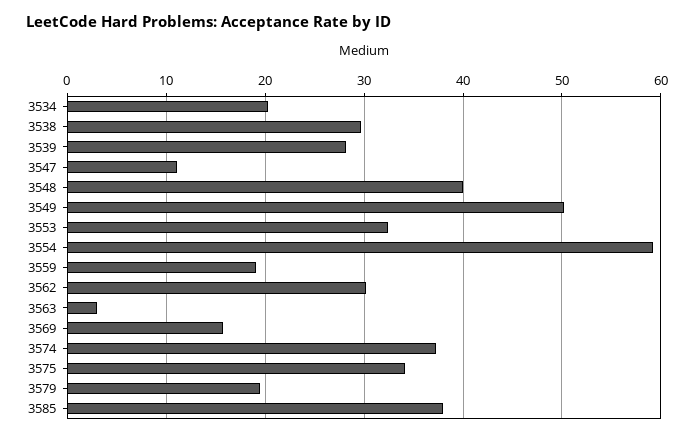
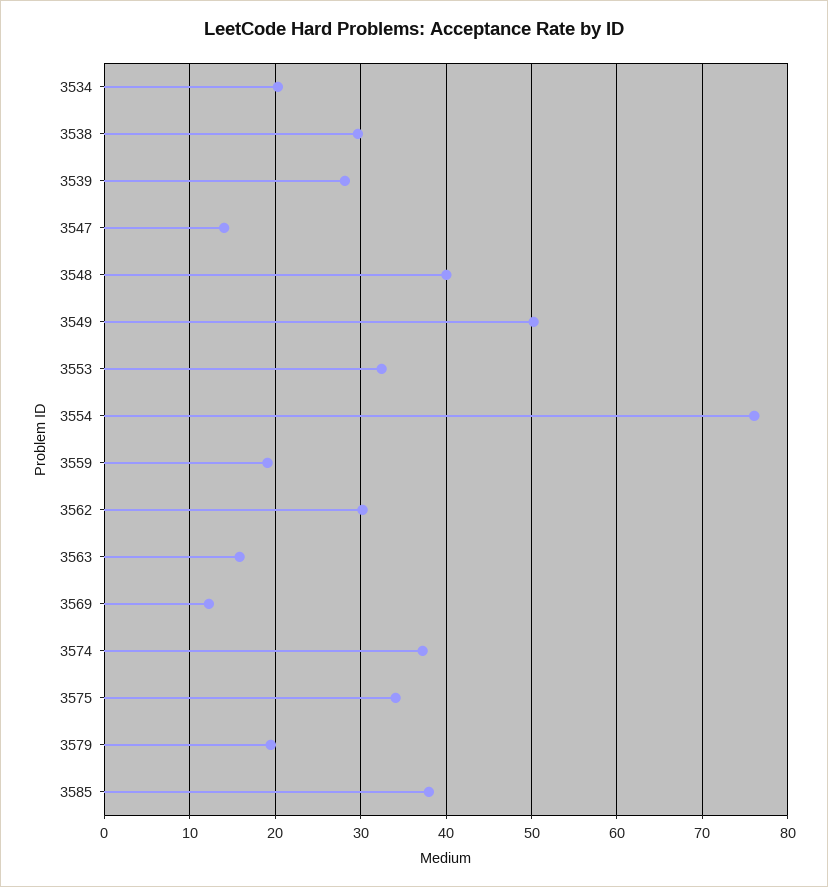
  {
    "3534": 20,
    "3538": 30,
    "3539": 28,
-   "3547": 11,
+   "3547": 14,
    "3548": 40,
    "3549": 50,
    "3553": 32,
-   "3554": 59,
+   "3554": 76,
    "3559": 19,
    "3562": 30,
-   "3563": 3,
+   "3563": 16,
-   "3569": 16,
+   "3569": 12,
    "3574": 37,
    "3575": 34,
    "3579": 19,
    "3585": 38
  }

